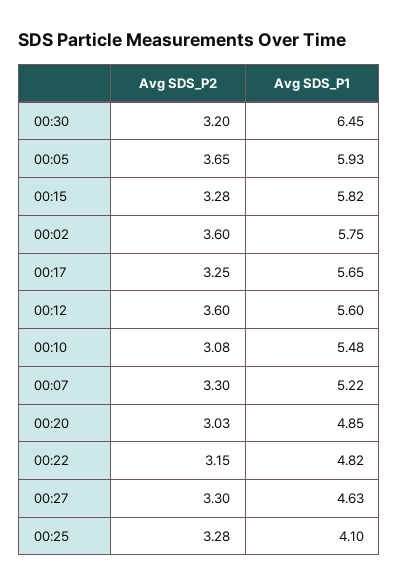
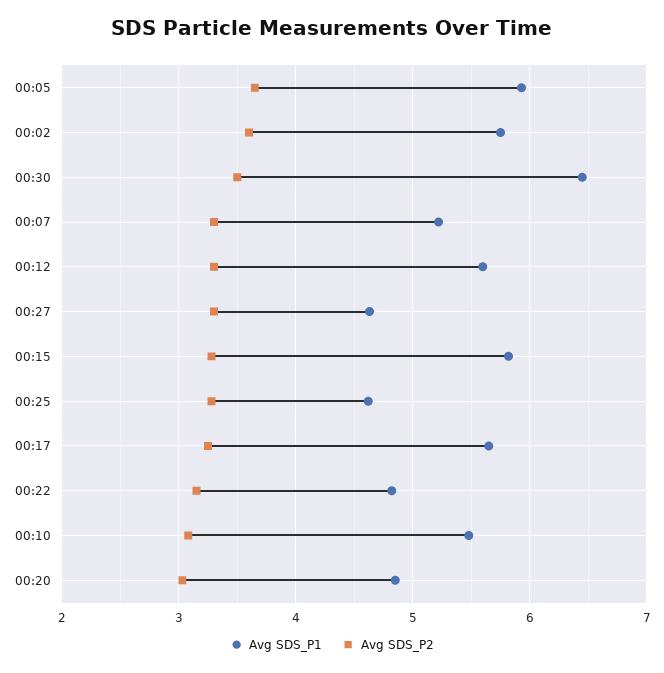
  {
    "Avg SDS_P2": {
-     "00:30": 3.2,
+     "00:30": 3.5,
      "00:05": 3.65,
      "00:15": 3.28,
      "00:02": 3.6,
      "00:17": 3.25,
-     "00:12": 3.6,
+     "00:12": 3.3,
      "00:10": 3.08,
      "00:07": 3.3,
      "00:20": 3.03,
      "00:22": 3.15,
      "00:27": 3.3,
      "00:25": 3.28
    },
    "Avg SDS_P1": {
      "00:30": 6.45,
      "00:05": 5.93,
      "00:15": 5.82,
      "00:02": 5.75,
      "00:17": 5.65,
      "00:12": 5.6,
      "00:10": 5.48,
      "00:07": 5.22,
      "00:20": 4.85,
      "00:22": 4.82,
      "00:27": 4.63,
-     "00:25": 4.1
+     "00:25": 4.6
    }
  }

